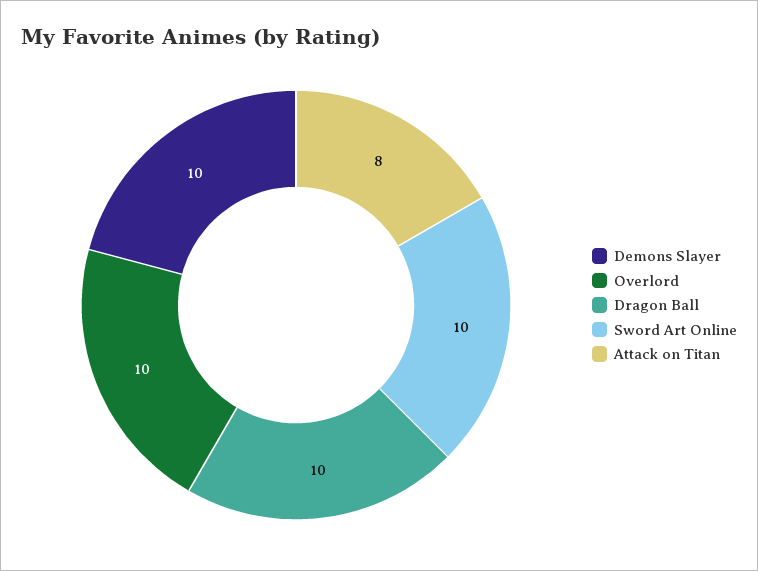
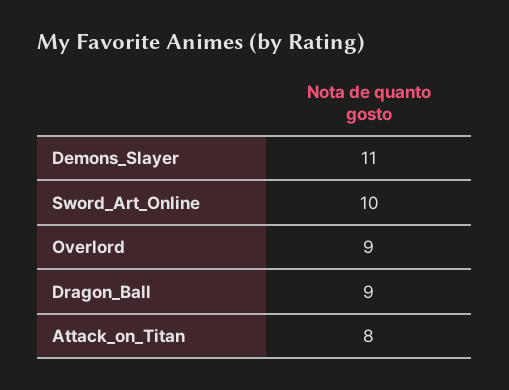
  {
-   "Demons Slayer": 10,
+   "Demons Slayer": 11,
-   "Overlord": 10,
+   "Overlord": 9,
-   "Dragon Ball": 10,
+   "Dragon Ball": 9,
    "Sword Art Online": 10,
    "Attack on Titan": 8
  }

